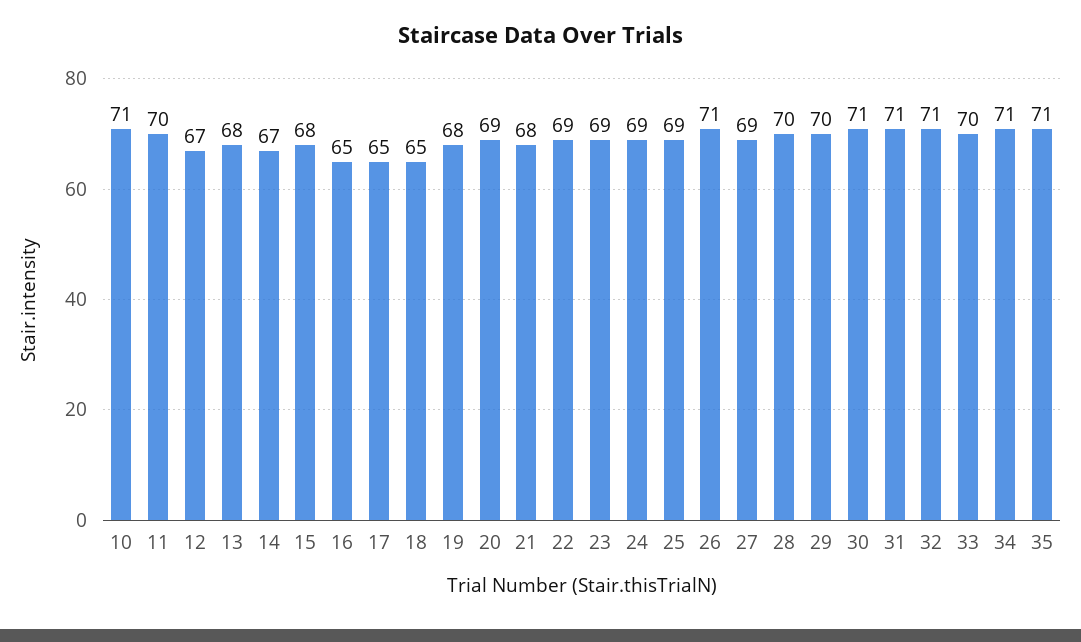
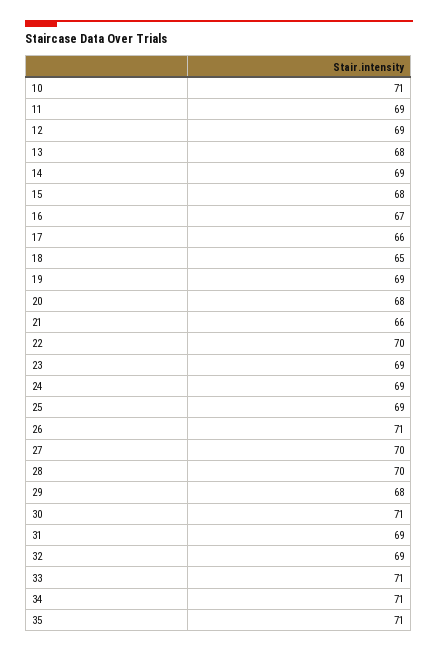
  {
    "10": 71,
-   "11": 70,
+   "11": 69,
-   "12": 67,
+   "12": 69,
    "13": 68,
-   "14": 67,
+   "14": 69,
    "15": 68,
-   "16": 65,
+   "16": 67,
-   "17": 65,
+   "17": 66,
    "18": 65,
-   "19": 68,
+   "19": 69,
-   "20": 69,
+   "20": 68,
-   "21": 68,
+   "21": 66,
-   "22": 69,
+   "22": 70,
    "23": 69,
    "24": 69,
    "25": 69,
    "26": 71,
-   "27": 69,
+   "27": 70,
    "28": 70,
-   "29": 70,
+   "29": 68,
    "30": 71,
-   "31": 71,
+   "31": 69,
-   "32": 71,
+   "32": 69,
-   "33": 70,
+   "33": 71,
    "34": 71,
    "35": 71
  }

